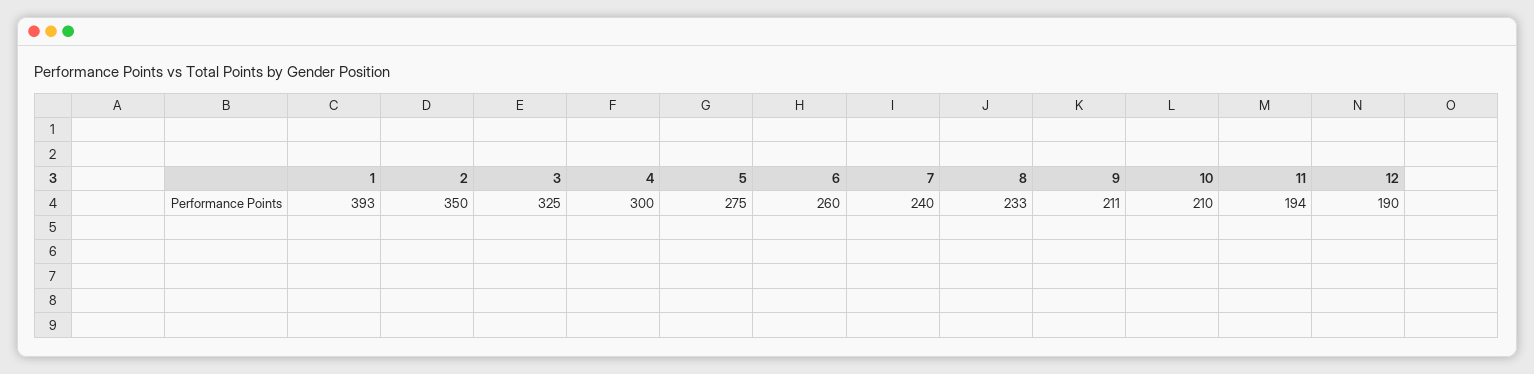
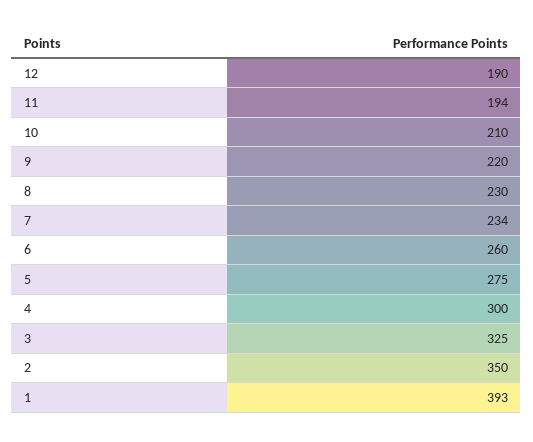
  {
    "1": 393,
    "2": 350,
    "3": 325,
    "4": 300,
    "5": 275,
    "6": 260,
-   "7": 240,
+   "7": 234,
-   "8": 233,
+   "8": 230,
-   "9": 211,
+   "9": 220,
    "10": 210,
    "11": 194,
    "12": 190
  }

